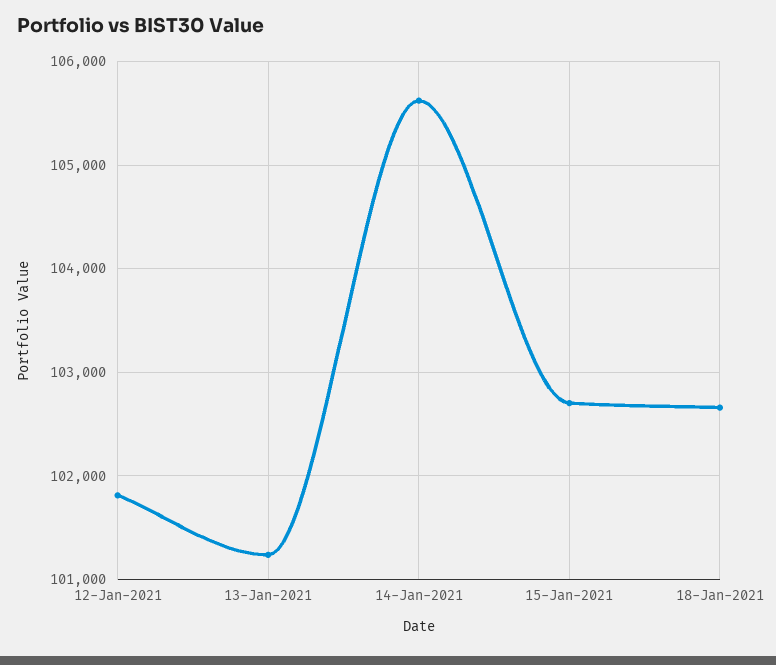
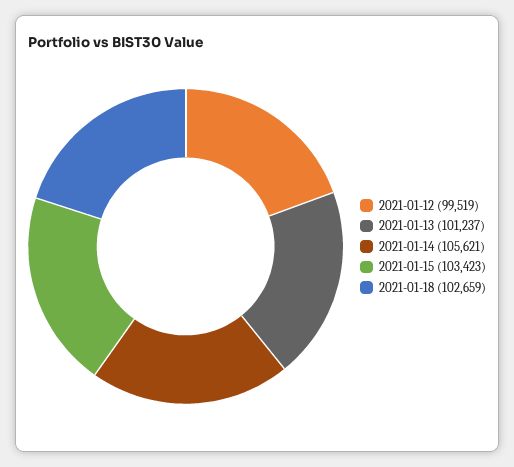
  {
-   "12-Jan-2021": 101800,
+   "12-Jan-2021": 99519,
    "13-Jan-2021": 101237,
    "14-Jan-2021": 105621,
-   "15-Jan-2021": 102700,
+   "15-Jan-2021": 103423,
    "18-Jan-2021": 102659
  }

